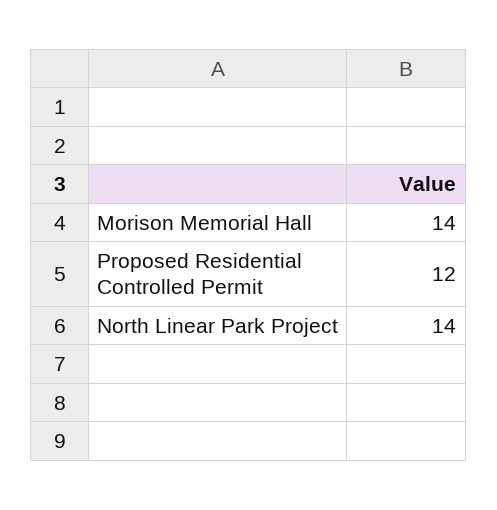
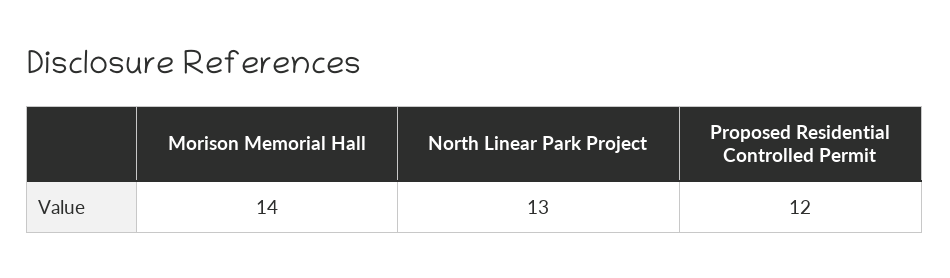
  {
    "Morison Memorial Hall": 14,
    "Proposed Residential Controlled Permit": 12,
-   "North Linear Park Project": 14
+   "North Linear Park Project": 13
  }

